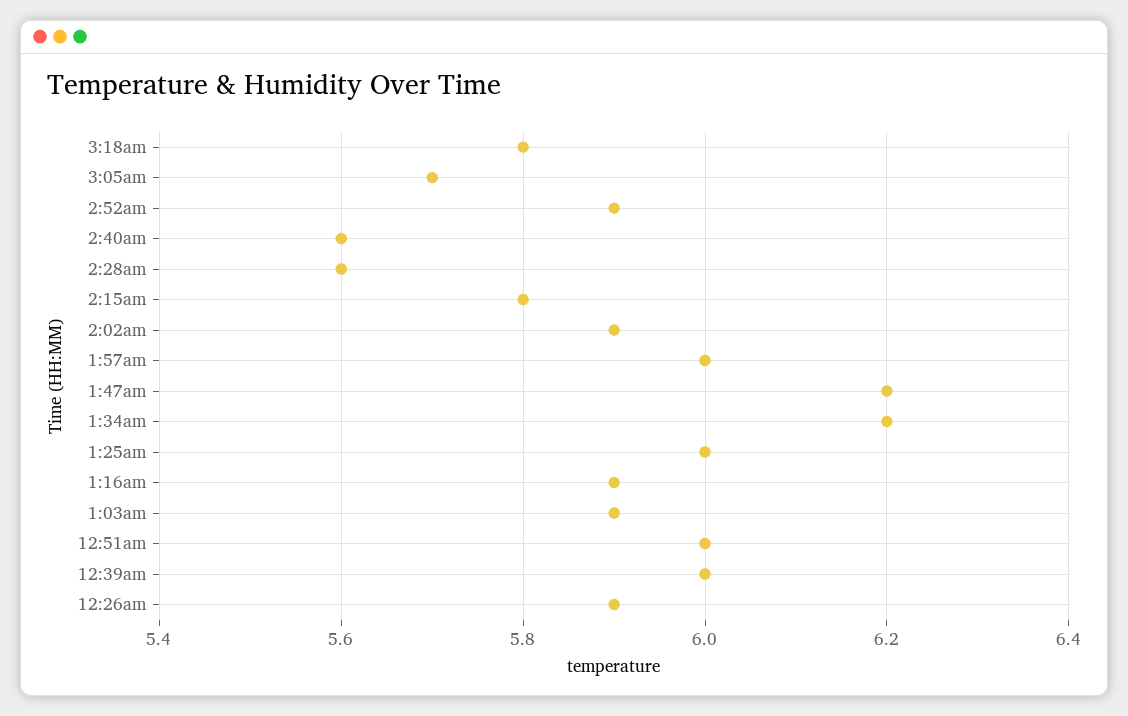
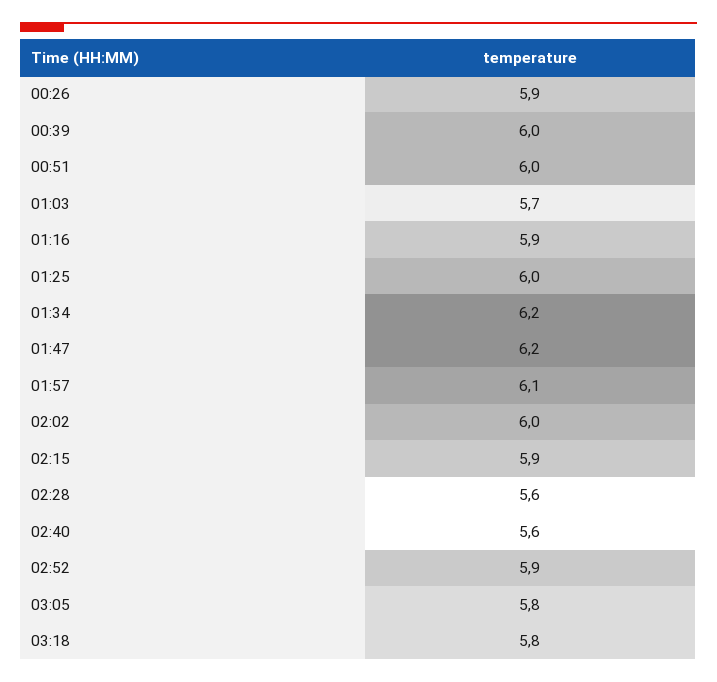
  {
    "3:18am": 5.8,
-   "3:05am": 5.7,
+   "3:05am": 5.8,
    "2:52am": 5.9,
    "2:40am": 5.6,
    "2:28am": 5.6,
-   "2:15am": 5.8,
+   "2:15am": 5.9,
-   "2:02am": 5.9,
+   "2:02am": 6,
-   "1:57am": 6,
+   "1:57am": 6.1,
    "1:47am": 6.2,
    "1:34am": 6.2,
    "1:25am": 6,
    "1:16am": 5.9,
-   "1:03am": 5.9,
+   "1:03am": 5.7,
    "12:51am": 6,
    "12:39am": 6,
    "12:26am": 5.9
  }

